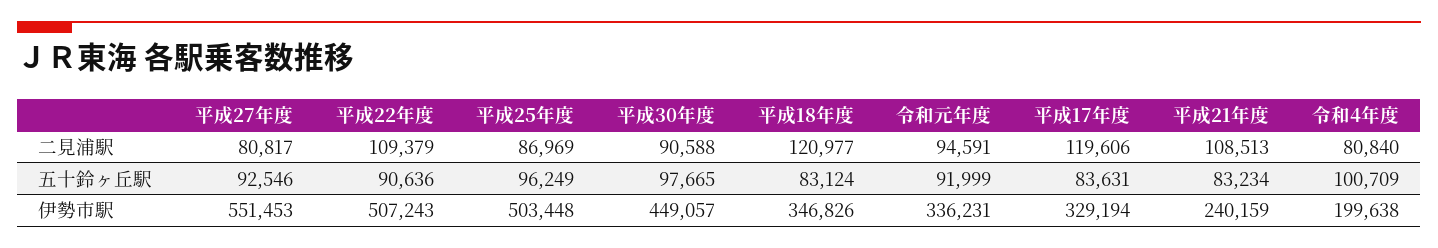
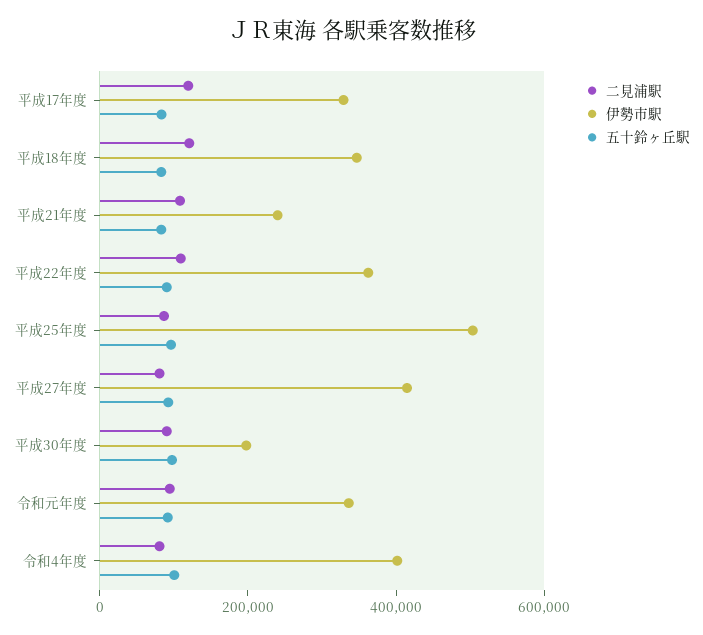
  {
    "二見浦駅": {
      "平成27年度": 80817,
      "平成22年度": 109379,
      "平成25年度": 86969,
      "平成30年度": 90588,
      "平成18年度": 120977,
      "令和元年度": 94591,
      "平成17年度": 119606,
      "平成21年度": 108513,
      "令和4年度": 80840
    },
    "五十鈴ヶ丘駅": {
      "平成27年度": 92546,
      "平成22年度": 90636,
      "平成25年度": 96249,
      "平成30年度": 97665,
      "平成18年度": 83124,
      "令和元年度": 91999,
      "平成17年度": 83631,
      "平成21年度": 83234,
      "令和4年度": 100709
    },
    "伊勢市駅": {
-     "平成27年度": 551453,
+     "平成27年度": 400000,
-     "平成22年度": 507243,
+     "平成22年度": 350000,
      "平成25年度": 503448,
-     "平成30年度": 449057,
+     "平成30年度": 200000,
      "平成18年度": 346826,
      "令和元年度": 336231,
      "平成17年度": 329194,
      "平成21年度": 240159,
-     "令和4年度": 199638
+     "令和4年度": 400000
    }
  }

